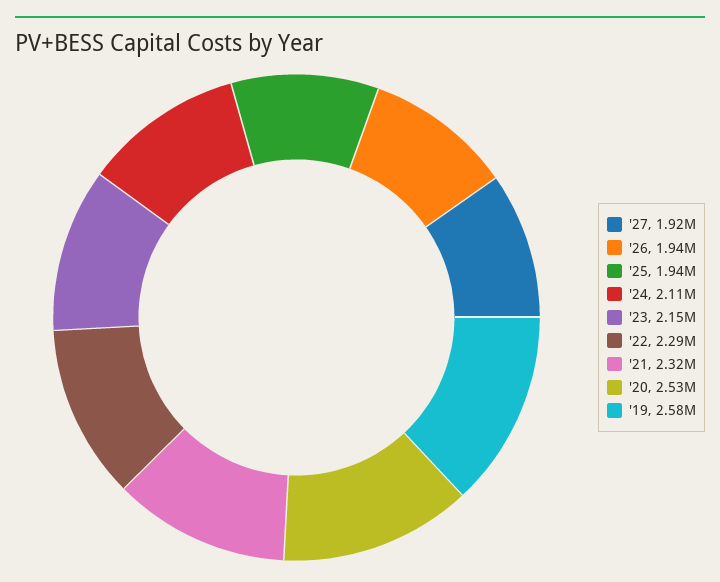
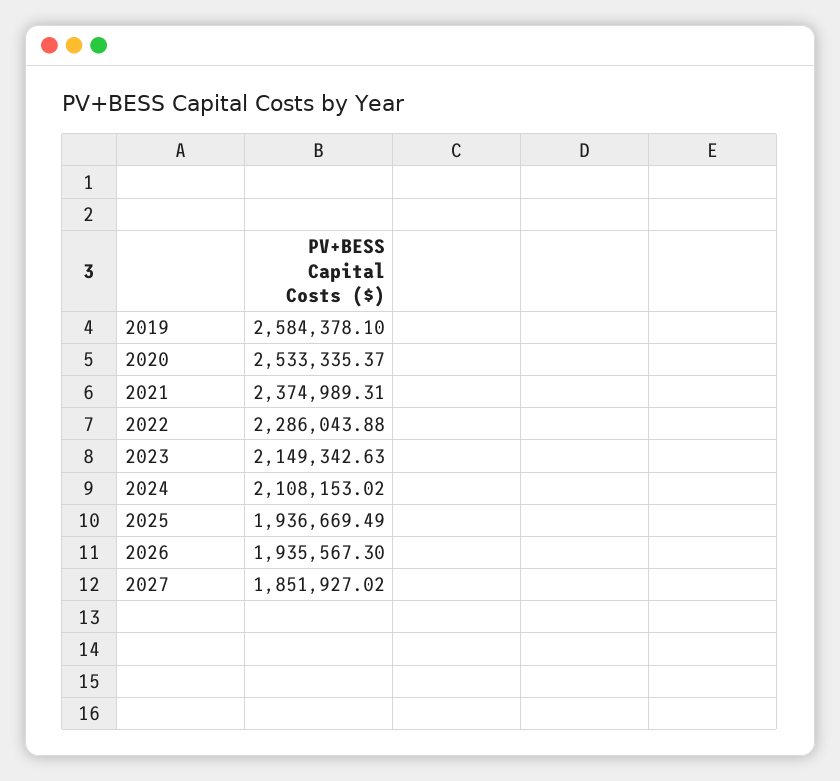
  {
-   "'27": 1920000,
+   "'27": 1851927.02,
    "'26": 1935567.3,
    "'25": 1936669.49,
    "'24": 2108153.02,
    "'23": 2149342.63,
    "'22": 2286043.88,
-   "'21": 2320000,
+   "'21": 2374989.31,
    "'20": 2533335.37,
    "'19": 2584378.1
  }

